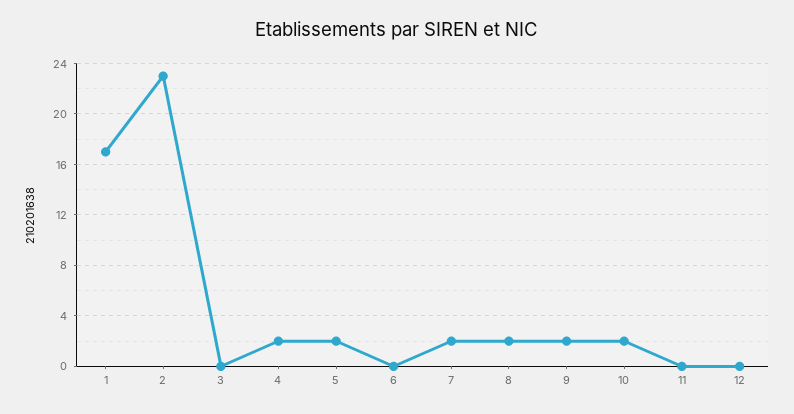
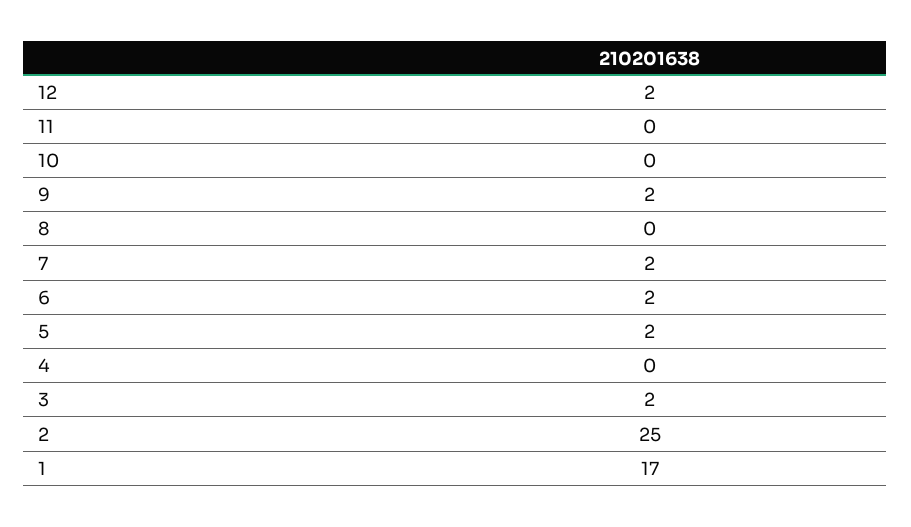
  {
    "1": 17,
-   "2": 23,
+   "2": 25,
-   "3": 0,
+   "3": 2,
-   "4": 2,
+   "4": 0,
    "5": 2,
-   "6": 0,
+   "6": 2,
    "7": 2,
-   "8": 2,
+   "8": 0,
    "9": 2,
-   "10": 2,
+   "10": 0,
    "11": 0,
-   "12": 0
+   "12": 2
  }

